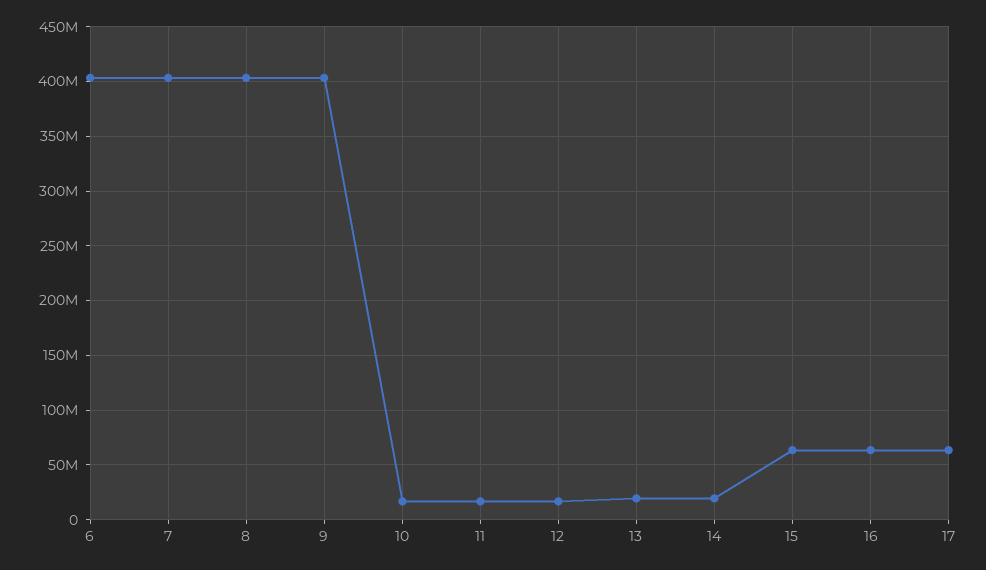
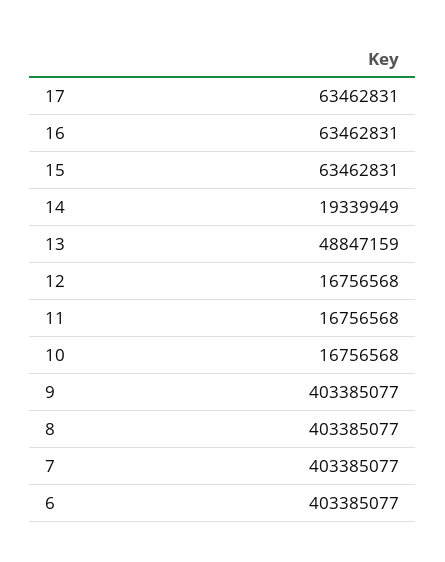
  {
    "6": 403385077,
    "7": 403385077,
    "8": 403385077,
    "9": 403385077,
    "10": 16756568,
    "11": 16756568,
    "12": 16756568,
-   "13": 20000000,
+   "13": 48847159,
    "14": 19339949,
    "15": 63462831,
    "16": 63462831,
    "17": 63462831
  }

